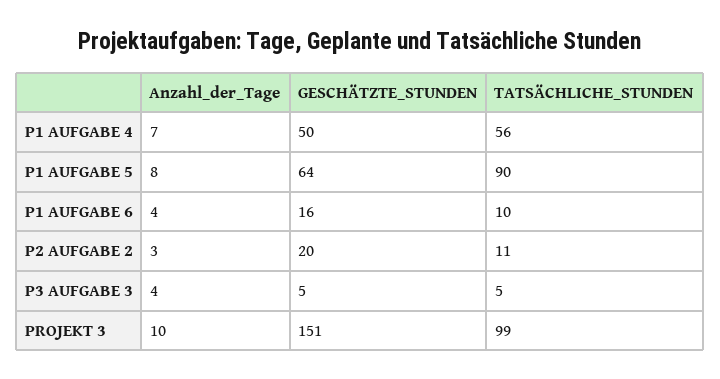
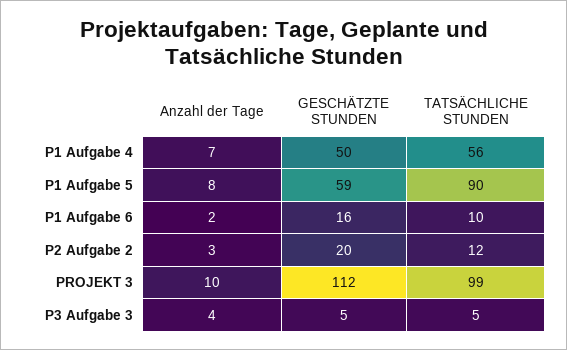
  {
    "Anzahl_der_Tage": {
      "P1 AUFGABE 4": 7,
      "P1 AUFGABE 5": 8,
-     "P1 AUFGABE 6": 4,
+     "P1 AUFGABE 6": 2,
      "P2 AUFGABE 2": 3,
      "P3 AUFGABE 3": 4,
      "PROJEKT 3": 10
    },
    "GESCHÄTZTE_STUNDEN": {
      "P1 AUFGABE 4": 50,
-     "P1 AUFGABE 5": 64,
+     "P1 AUFGABE 5": 59,
      "P1 AUFGABE 6": 16,
      "P2 AUFGABE 2": 20,
      "P3 AUFGABE 3": 5,
-     "PROJEKT 3": 151
+     "PROJEKT 3": 112
    },
    "TATSÄCHLICHE_STUNDEN": {
      "P1 AUFGABE 4": 56,
      "P1 AUFGABE 5": 90,
      "P1 AUFGABE 6": 10,
-     "P2 AUFGABE 2": 11,
+     "P2 AUFGABE 2": 12,
      "P3 AUFGABE 3": 5,
      "PROJEKT 3": 99
    }
  }

